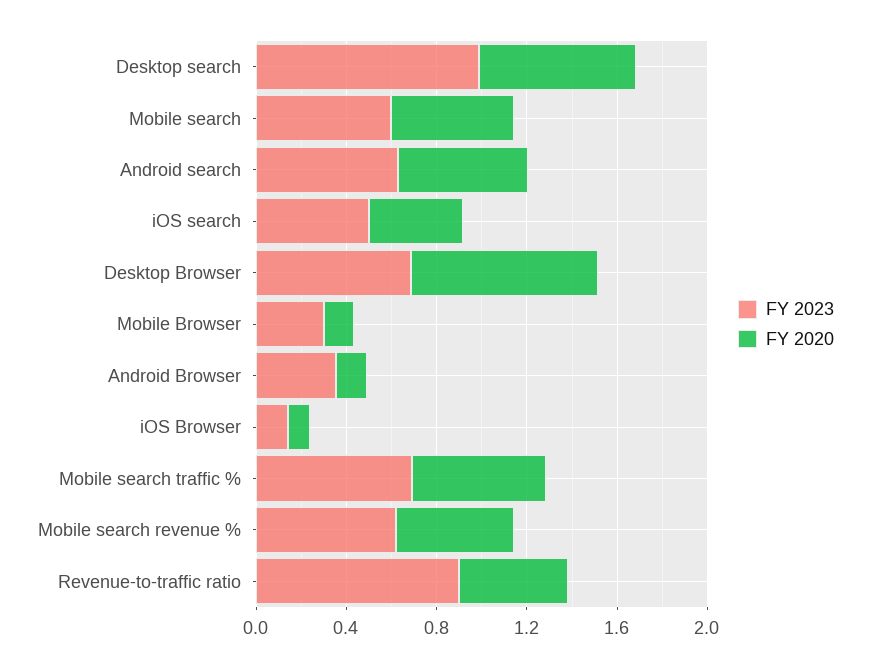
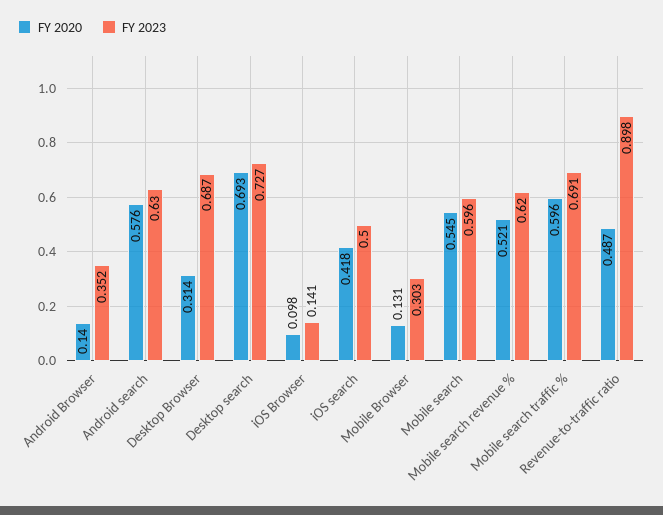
  {
    "FY 2023": {
-     "Desktop search": 1,
+     "Desktop search": 0.727,
      "Mobile search": 0.596,
      "Android search": 0.63,
      "iOS search": 0.5,
      "Desktop Browser": 0.687,
      "Mobile Browser": 0.303,
      "Android Browser": 0.352,
      "iOS Browser": 0.141,
      "Mobile search traffic %": 0.691,
      "Mobile search revenue %": 0.62,
      "Revenue-to-traffic ratio": 0.898
    },
    "FY 2020": {
      "Desktop search": 0.693,
      "Mobile search": 0.545,
      "Android search": 0.576,
      "iOS search": 0.418,
-     "Desktop Browser": 0.8,
+     "Desktop Browser": 0.314,
      "Mobile Browser": 0.131,
      "Android Browser": 0.14,
      "iOS Browser": 0.098,
      "Mobile search traffic %": 0.596,
      "Mobile search revenue %": 0.521,
      "Revenue-to-traffic ratio": 0.487
    }
  }

